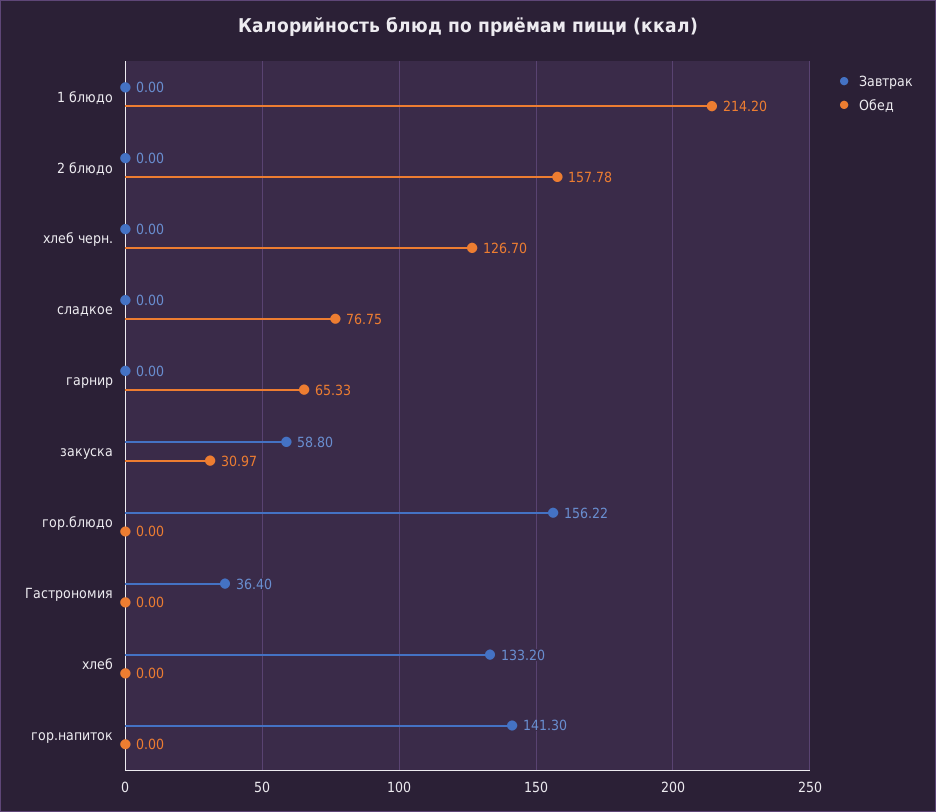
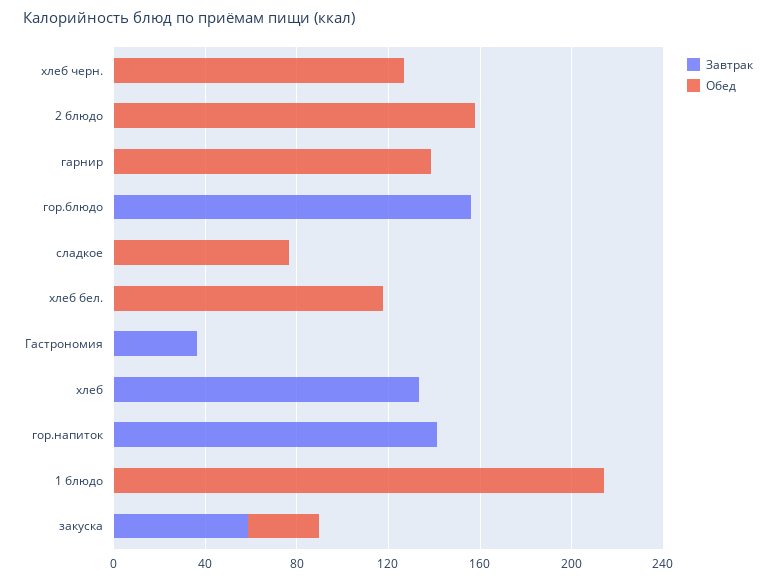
  {
    "Завтрак": {
      "1 блюдо": 0,
      "2 блюдо": 0,
      "хлеб черн.": 0,
      "сладкое": 0,
      "гарнир": 0,
      "закуска": 58.8,
      "гор.блюдо": 156.22,
      "Гастрономия": 36.4,
      "хлеб": 133.2,
-     "гор.напиток": 141.3
+     "гор.напиток": 141.3,
+     "хлеб бел.": 0
    },
    "Обед": {
      "1 блюдо": 214.2,
      "2 блюдо": 157.78,
      "хлеб черн.": 126.7,
      "сладкое": 76.75,
-     "гарнир": 65.33,
+     "гарнир": 140,
      "закуска": 30.97,
      "гор.блюдо": 0,
      "Гастрономия": 0,
      "хлеб": 0,
-     "гор.напиток": 0
+     "гор.напиток": 0,
+     "хлеб бел.": 120
    }
  }

